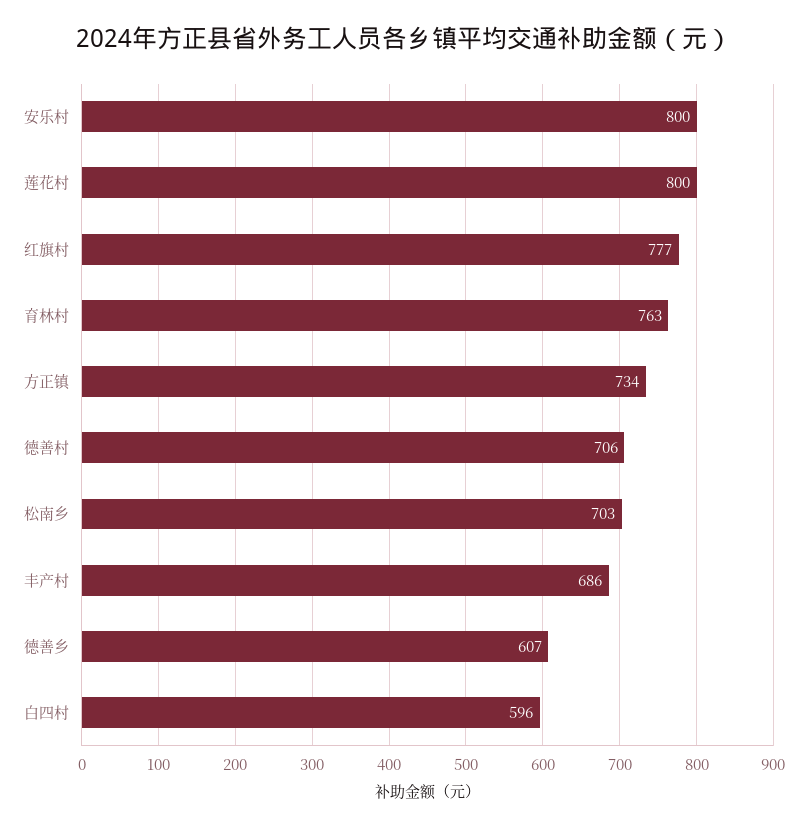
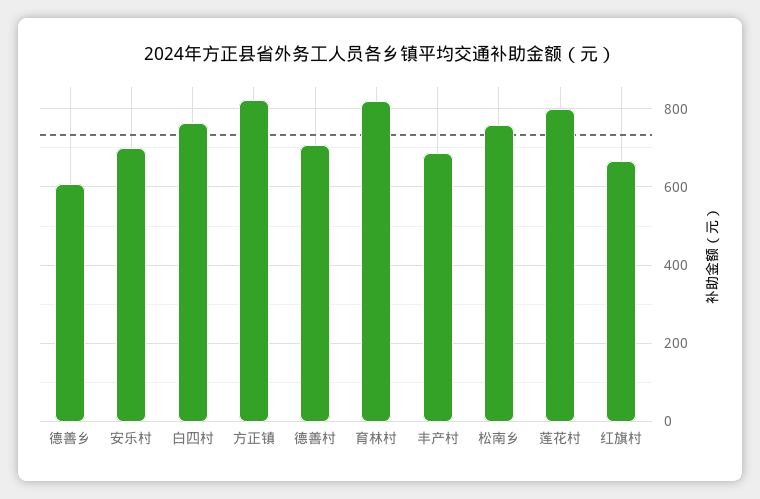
  {
-   "安乐村": 800,
+   "安乐村": 700,
    "莲花村": 800,
-   "红旗村": 777,
+   "红旗村": 660,
-   "育林村": 763,
+   "育林村": 820,
-   "方正镇": 734,
+   "方正镇": 820,
    "德善村": 706,
-   "松南乡": 703,
+   "松南乡": 760,
    "丰产村": 686,
    "德善乡": 607,
-   "白四村": 596
+   "白四村": 760
  }

